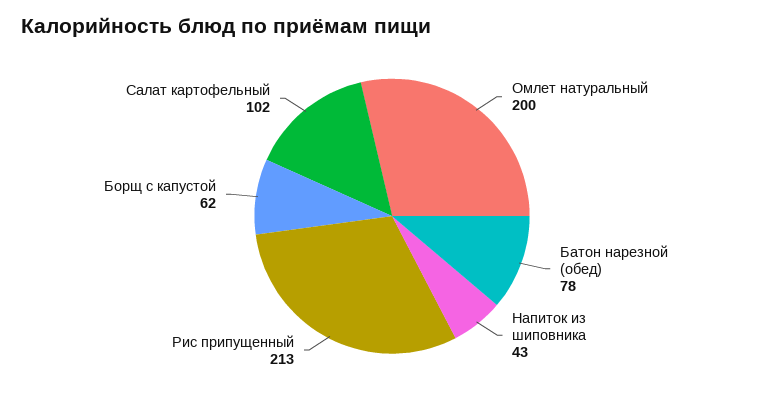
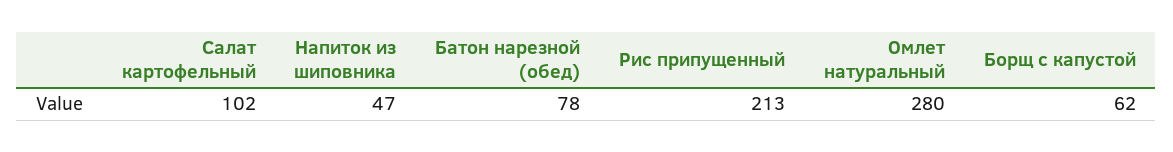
  {
-   "Омлет натуральный": 200,
+   "Омлет натуральный": 280,
    "Батон нарезной (обед)": 78,
-   "Напиток из шиповника": 43,
+   "Напиток из шиповника": 47,
    "Рис припущенный": 213,
    "Борщ с капустой": 62,
    "Салат картофельный": 102
  }

